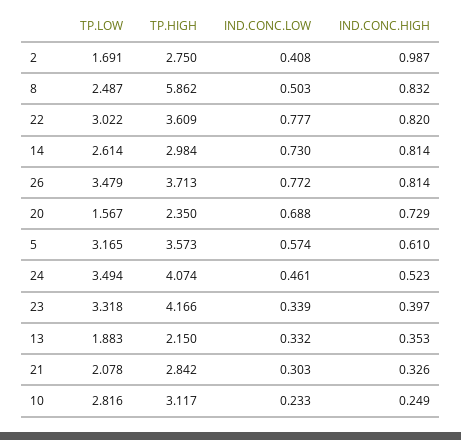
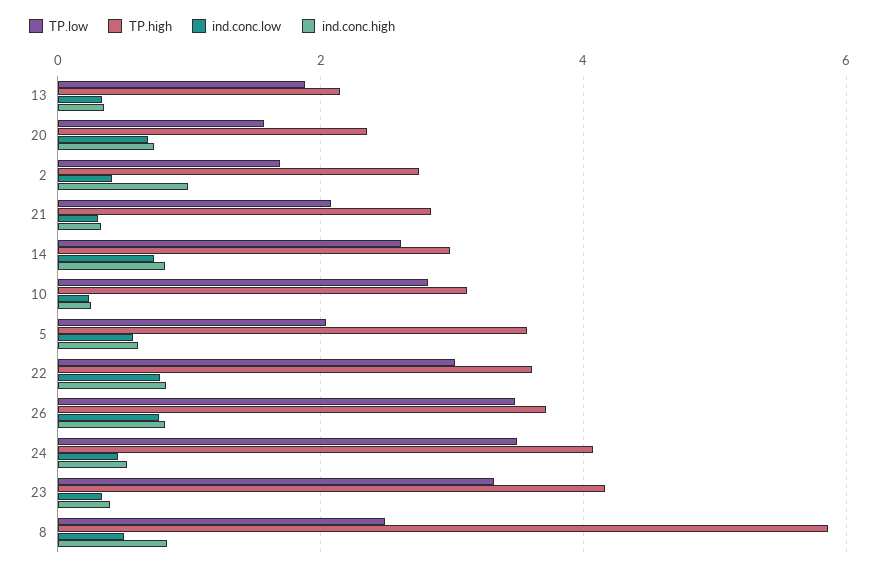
  {
    "TP.LOW": {
      "2": 1.691,
      "8": 2.487,
      "22": 3.022,
      "14": 2.614,
      "26": 3.479,
      "20": 1.567,
-     "5": 3.165,
+     "5": 2,
      "24": 3.494,
      "23": 3.318,
      "13": 1.883,
      "21": 2.078,
      "10": 2.816
    },
    "TP.HIGH": {
      "2": 2.75,
      "8": 5.862,
      "22": 3.609,
      "14": 2.984,
      "26": 3.713,
      "20": 2.35,
      "5": 3.573,
      "24": 4.074,
      "23": 4.166,
      "13": 2.15,
      "21": 2.842,
      "10": 3.117
    },
    "IND.CONC.LOW": {
      "2": 0.408,
      "8": 0.503,
      "22": 0.777,
      "14": 0.73,
      "26": 0.772,
      "20": 0.688,
      "5": 0.574,
      "24": 0.461,
      "23": 0.339,
      "13": 0.332,
      "21": 0.303,
      "10": 0.233
    },
    "IND.CONC.HIGH": {
      "2": 0.987,
      "8": 0.832,
      "22": 0.82,
      "14": 0.814,
      "26": 0.814,
      "20": 0.729,
      "5": 0.61,
      "24": 0.523,
      "23": 0.397,
      "13": 0.353,
      "21": 0.326,
      "10": 0.249
    }
  }

